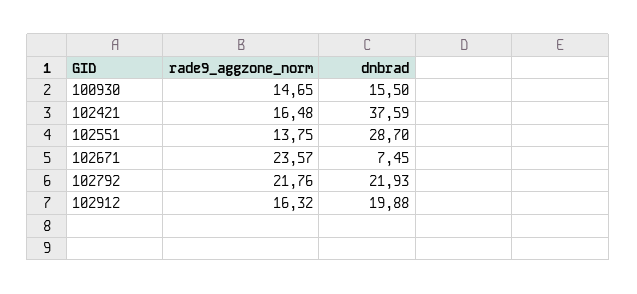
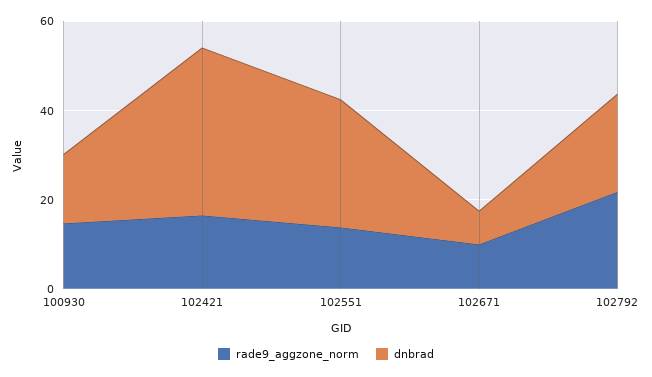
  {
    "rade9_aggzone_norm": {
      "100930": 14.65,
      "102421": 16.48,
      "102551": 13.75,
-     "102671": 23.57,
+     "102671": 10,
-     "102792": 21.76,
+     "102792": 21.76
-     "102912": 16.32
    },
    "dnbrad": {
      "100930": 15.5,
      "102421": 37.59,
      "102551": 28.7,
      "102671": 7.45,
-     "102792": 21.93,
+     "102792": 21.93
-     "102912": 19.88
    }
  }

